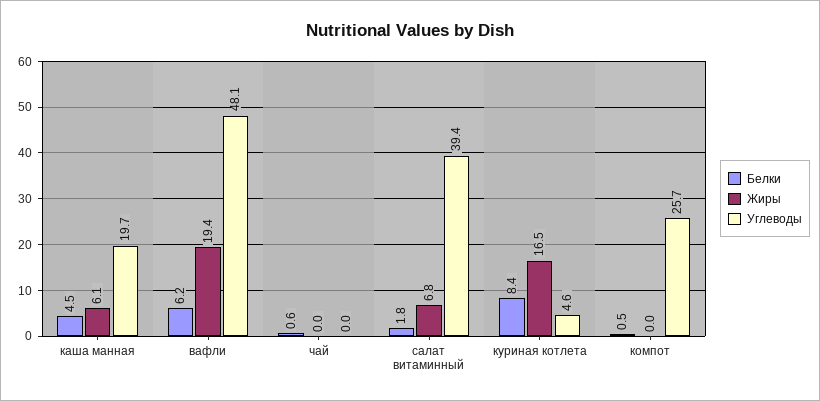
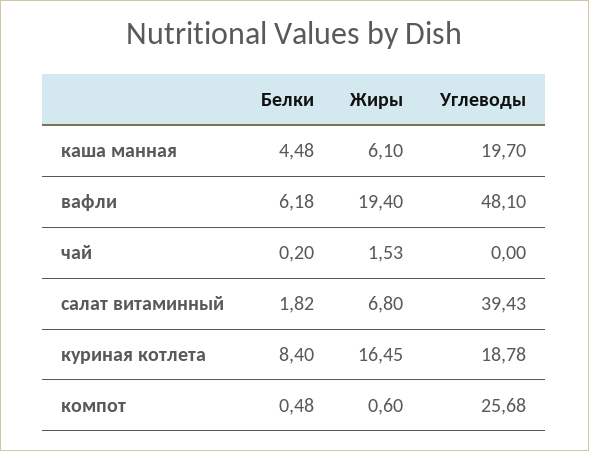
  {
    "Белки": {
      "каша манная": 4.48,
      "вафли": 6.18,
-     "чай": 0.6,
+     "чай": 0.2,
      "салат витаминный": 1.82,
      "куриная котлета": 8.4,
      "компот": 0.48
    },
    "Жиры": {
      "каша манная": 6.1,
      "вафли": 19.4,
-     "чай": 0,
+     "чай": 1.53,
      "салат витаминный": 6.8,
      "куриная котлета": 16.45,
-     "компот": 0
+     "компот": 0.6
    },
    "Углеводы": {
      "каша манная": 19.7,
      "вафли": 48.1,
      "чай": 0,
      "салат витаминный": 39.43,
-     "куриная котлета": 4.6,
+     "куриная котлета": 18.78,
      "компот": 25.68
    }
  }

